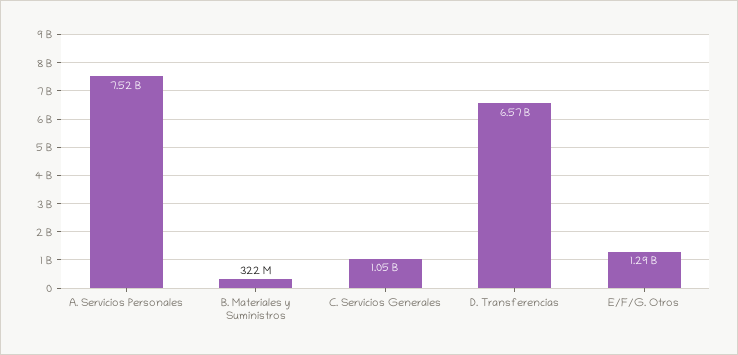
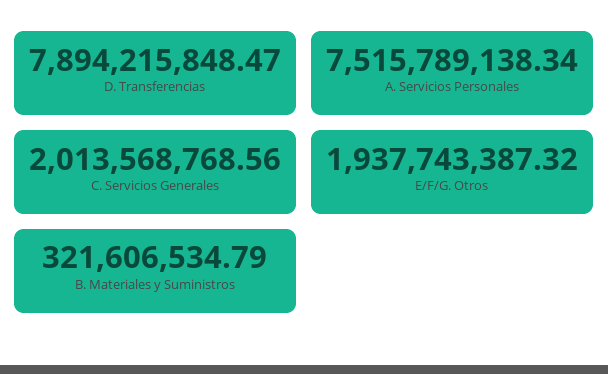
  {
    "A. Servicios Personales": 7515789138.34,
    "B. Materiales y Suministros": 321606534.79,
-   "C. Servicios Generales": 1050000000,
+   "C. Servicios Generales": 2013568768.56,
-   "D. Transferencias": 6570000000,
+   "D. Transferencias": 7894215848.47,
-   "E/F/G. Otros": 1290000000
+   "E/F/G. Otros": 1937743387.32
  }

